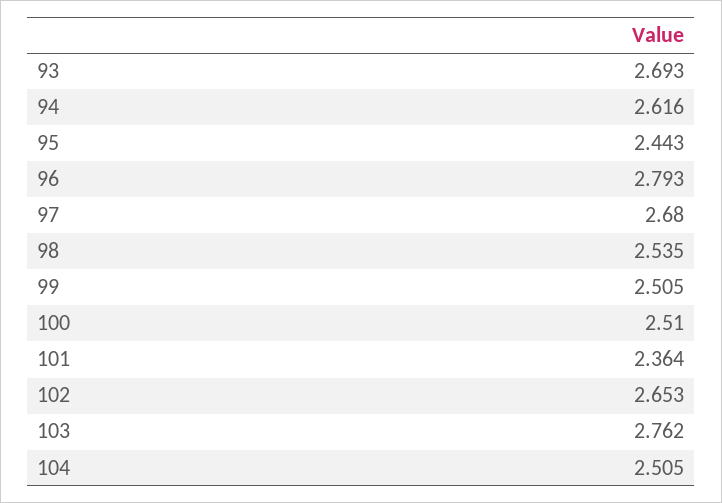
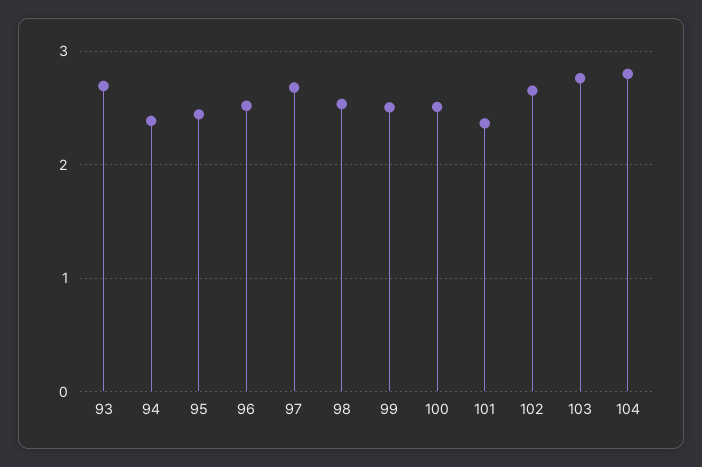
  {
    "93": 2.693,
-   "94": 2.616,
+   "94": 2.4,
    "95": 2.443,
-   "96": 2.793,
+   "96": 2.5,
    "97": 2.68,
    "98": 2.535,
    "99": 2.505,
    "100": 2.51,
    "101": 2.364,
    "102": 2.653,
    "103": 2.762,
-   "104": 2.505
+   "104": 2.8
  }

